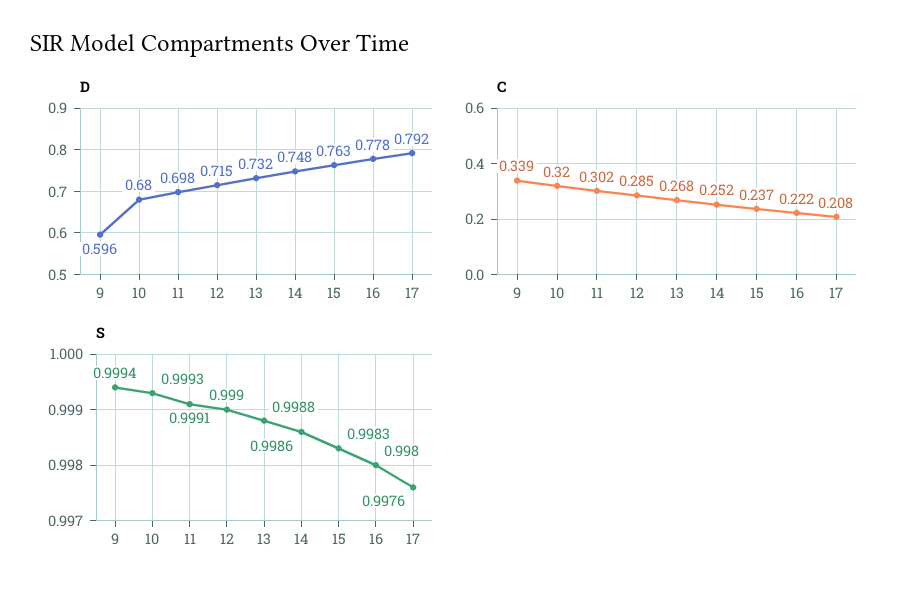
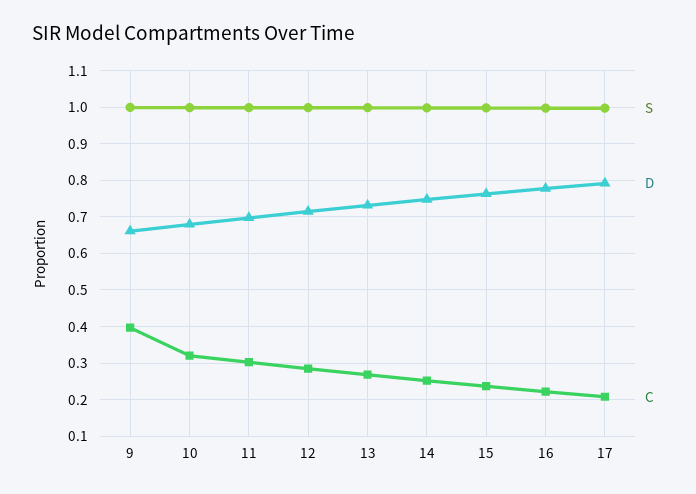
  {
    "D": {
-     "9": 0.596,
+     "9": 0.66,
      "10": 0.68,
      "11": 0.698,
      "12": 0.715,
      "13": 0.732,
      "14": 0.748,
      "15": 0.763,
      "16": 0.778,
      "17": 0.792
    },
    "C": {
-     "9": 0.339,
+     "9": 0.4,
      "10": 0.32,
      "11": 0.302,
      "12": 0.285,
      "13": 0.268,
      "14": 0.252,
      "15": 0.237,
      "16": 0.222,
      "17": 0.208
    },
    "S": {
      "9": 0.9994,
      "10": 0.9993,
      "11": 0.9991,
      "12": 0.999,
      "13": 0.9988,
      "14": 0.9986,
      "15": 0.9983,
      "16": 0.998,
      "17": 0.9976
    }
  }

